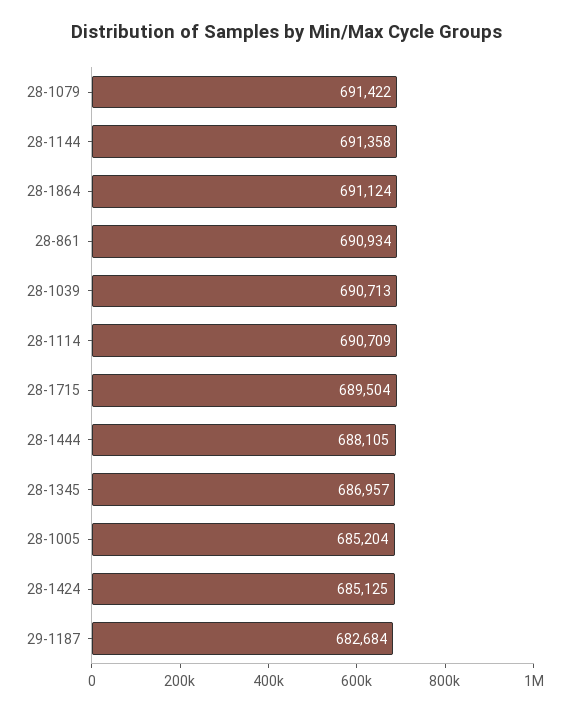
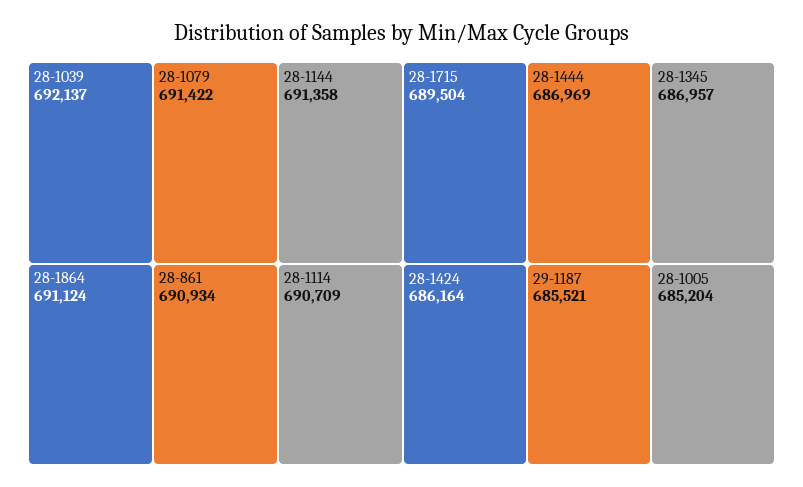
  {
    "28-1079": 691422,
    "28-1144": 691358,
    "28-1864": 691124,
    "28-861": 690934,
-   "28-1039": 690713,
+   "28-1039": 692137,
    "28-1114": 690709,
    "28-1715": 689504,
-   "28-1444": 688105,
+   "28-1444": 686969,
    "28-1345": 686957,
    "28-1005": 685204,
-   "28-1424": 685125,
+   "28-1424": 686164,
-   "29-1187": 682684
+   "29-1187": 685521
  }

